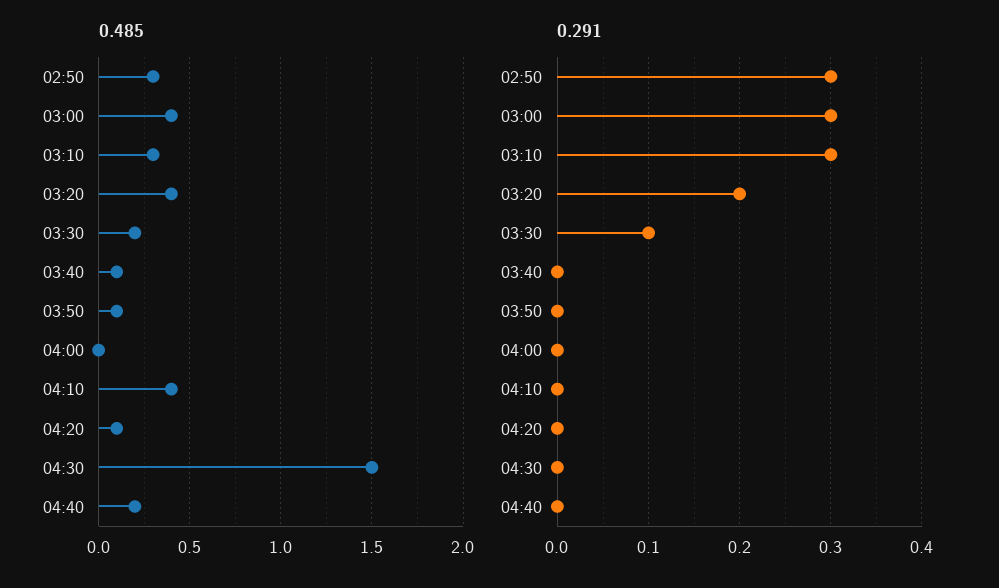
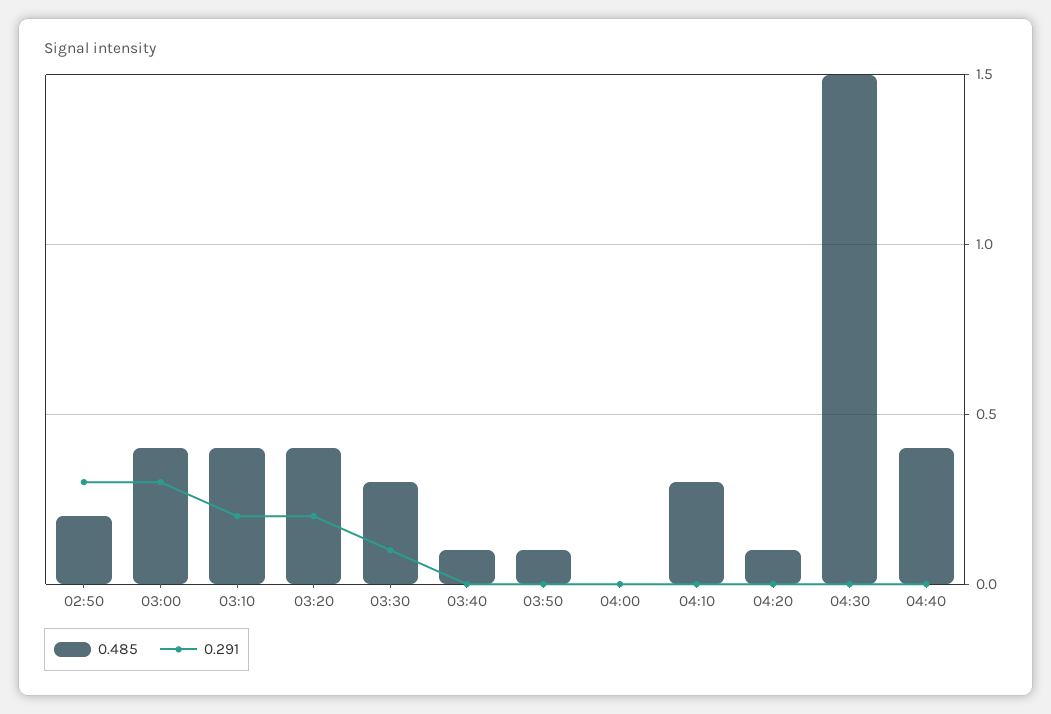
  {
    "0.485": {
-     "02:50": 0.3,
+     "02:50": 0.2,
      "03:00": 0.4,
-     "03:10": 0.3,
+     "03:10": 0.4,
      "03:20": 0.4,
-     "03:30": 0.2,
+     "03:30": 0.3,
      "03:40": 0.1,
      "03:50": 0.1,
      "04:00": 0,
-     "04:10": 0.4,
+     "04:10": 0.3,
      "04:20": 0.1,
      "04:30": 1.5,
-     "04:40": 0.2
+     "04:40": 0.4
    },
    "0.291": {
      "02:50": 0.3,
      "03:00": 0.3,
-     "03:10": 0.3,
+     "03:10": 0.2,
      "03:20": 0.2,
      "03:30": 0.1,
      "03:40": 0,
      "03:50": 0,
      "04:00": 0,
      "04:10": 0,
      "04:20": 0,
      "04:30": 0,
      "04:40": 0
    }
  }

